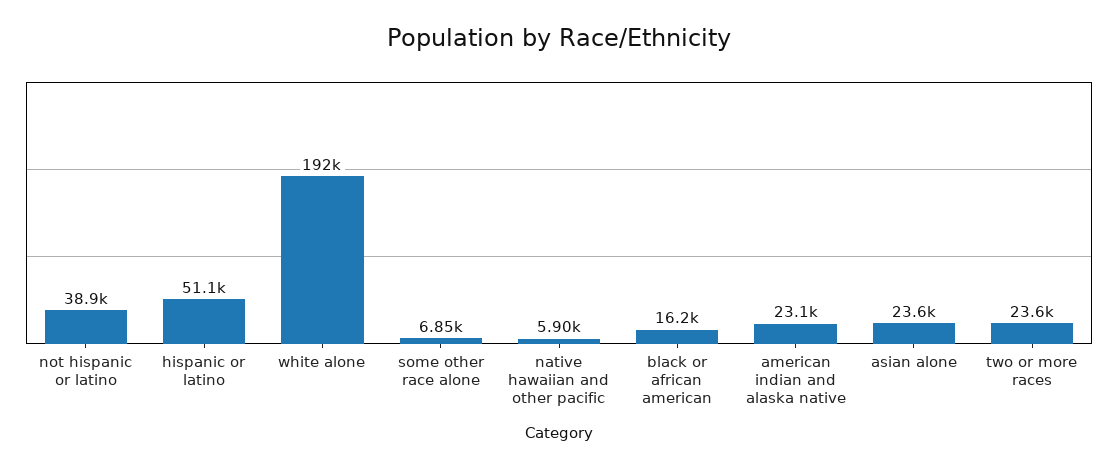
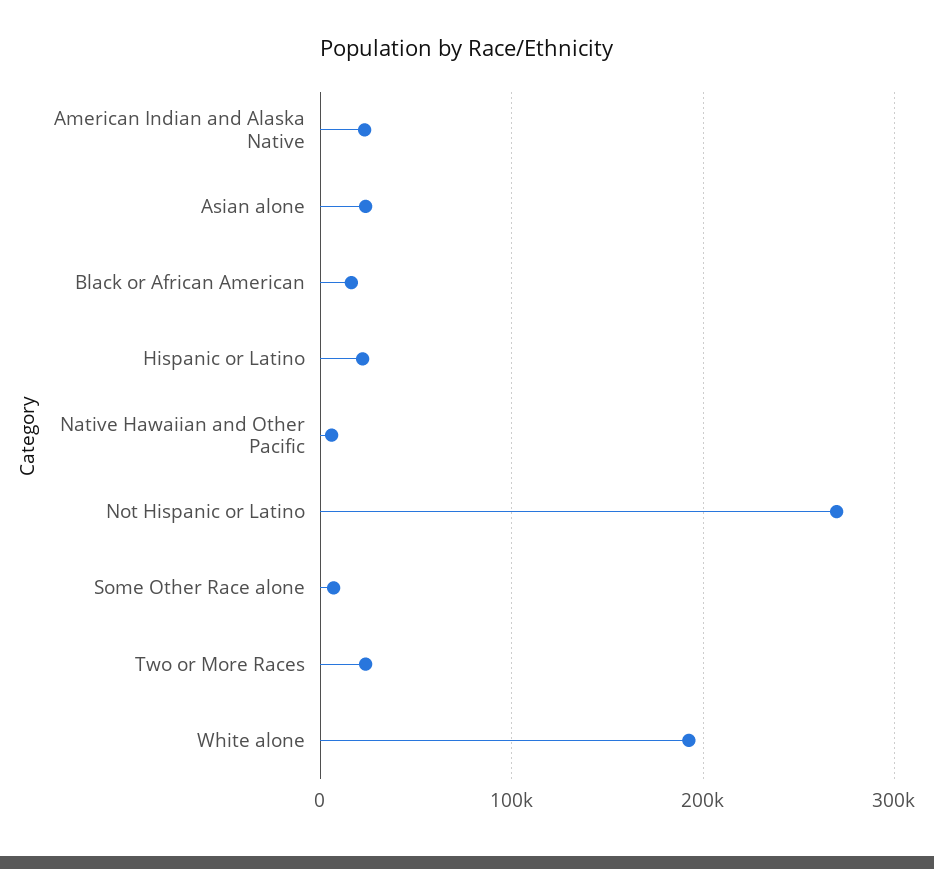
  {
-   "not hispanic or latino": 38900,
+   "not hispanic or latino": 270000,
-   "hispanic or latino": 51100,
+   "hispanic or latino": 20000,
    "white alone": 192000,
    "some other race alone": 6850,
    "native hawaiian and other pacific": 5900,
    "black or african american": 16200,
    "american indian and alaska native": 23100,
    "asian alone": 23600,
    "two or more races": 23600
  }

